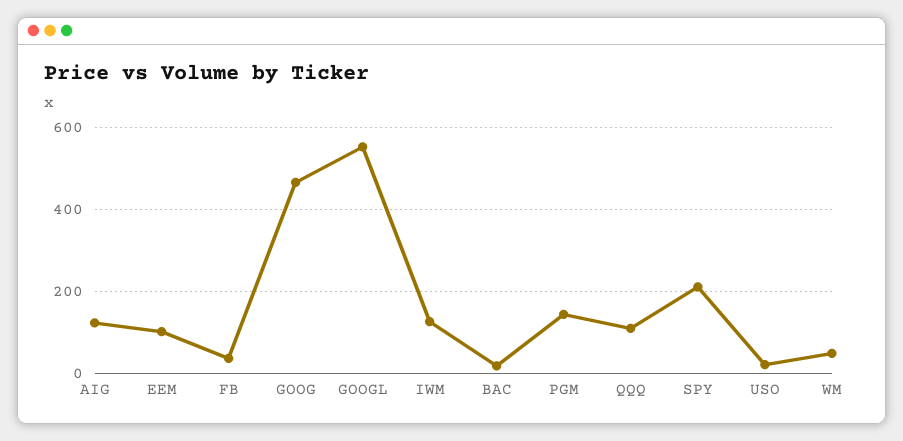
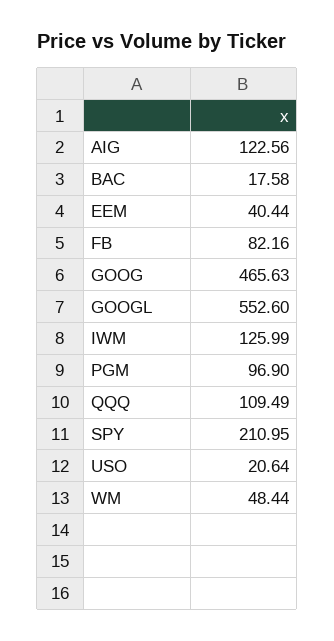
  {
    "AIG": 122.56,
-   "EEM": 100,
+   "EEM": 40.44,
-   "FB": 40,
+   "FB": 82.16,
    "GOOG": 465.63,
    "GOOGL": 552.6,
    "IWM": 125.99,
    "BAC": 17.58,
-   "PGM": 140,
+   "PGM": 96.9,
    "QQQ": 109.49,
    "SPY": 210.95,
    "USO": 20.64,
    "WM": 48.44
  }

